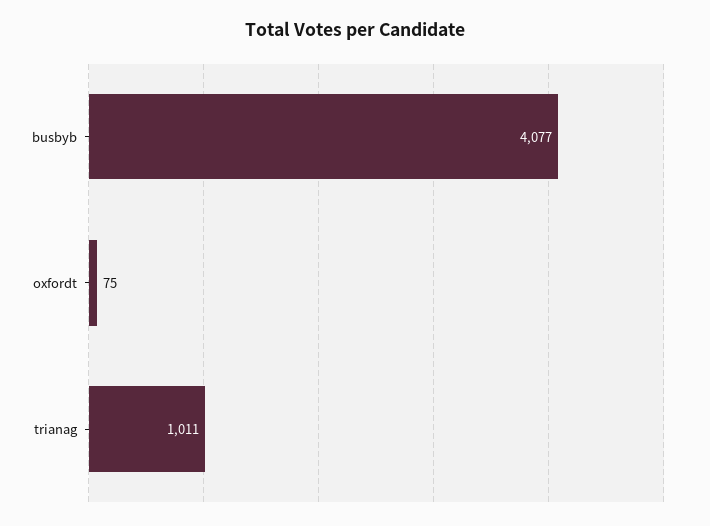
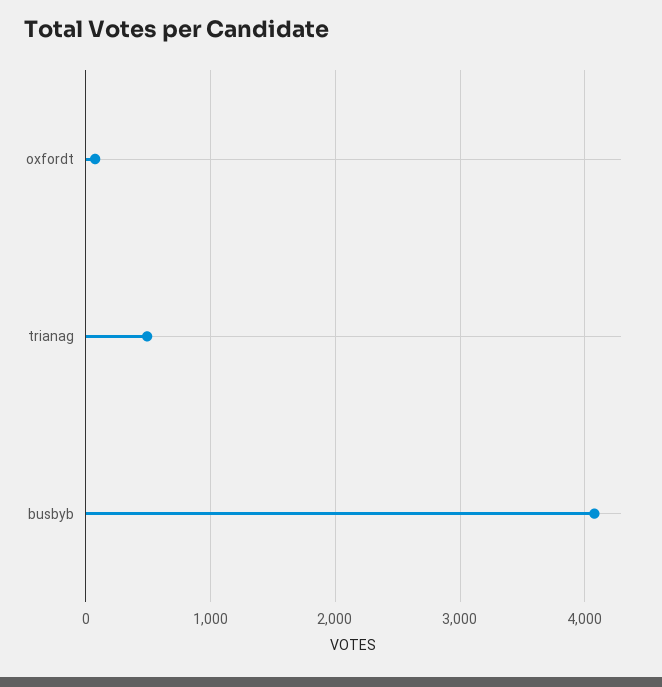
  {
    "busbyb": 4077,
    "oxfordt": 75,
-   "trianag": 1011
+   "trianag": 500
  }

